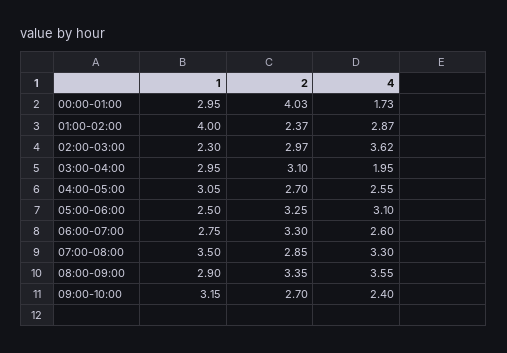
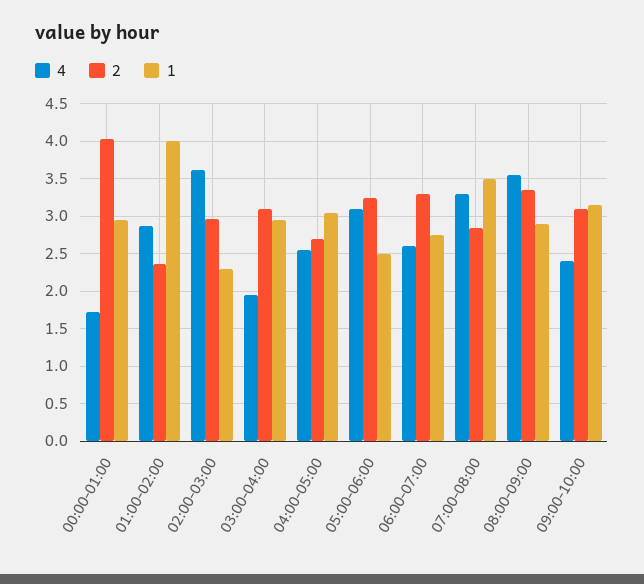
  {
    "1": {
      "00:00-01:00": 2.95,
      "01:00-02:00": 4,
      "02:00-03:00": 2.3,
      "03:00-04:00": 2.95,
      "04:00-05:00": 3.05,
      "05:00-06:00": 2.5,
      "06:00-07:00": 2.75,
      "07:00-08:00": 3.5,
      "08:00-09:00": 2.9,
      "09:00-10:00": 3.15
    },
    "2": {
      "00:00-01:00": 4.03,
      "01:00-02:00": 2.37,
      "02:00-03:00": 2.97,
      "03:00-04:00": 3.1,
      "04:00-05:00": 2.7,
      "05:00-06:00": 3.25,
      "06:00-07:00": 3.3,
      "07:00-08:00": 2.85,
      "08:00-09:00": 3.35,
-     "09:00-10:00": 2.7
+     "09:00-10:00": 3.1
    },
    "4": {
      "00:00-01:00": 1.73,
      "01:00-02:00": 2.87,
      "02:00-03:00": 3.62,
      "03:00-04:00": 1.95,
      "04:00-05:00": 2.55,
      "05:00-06:00": 3.1,
      "06:00-07:00": 2.6,
      "07:00-08:00": 3.3,
      "08:00-09:00": 3.55,
      "09:00-10:00": 2.4
    }
  }

